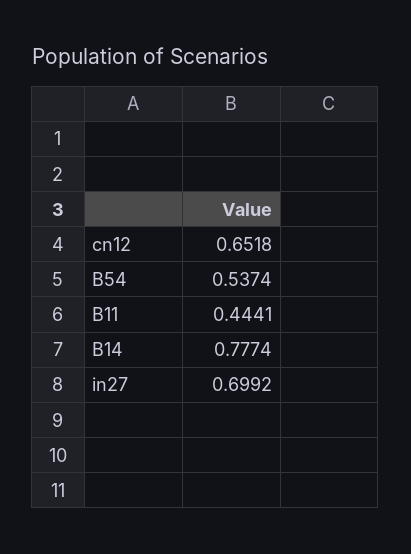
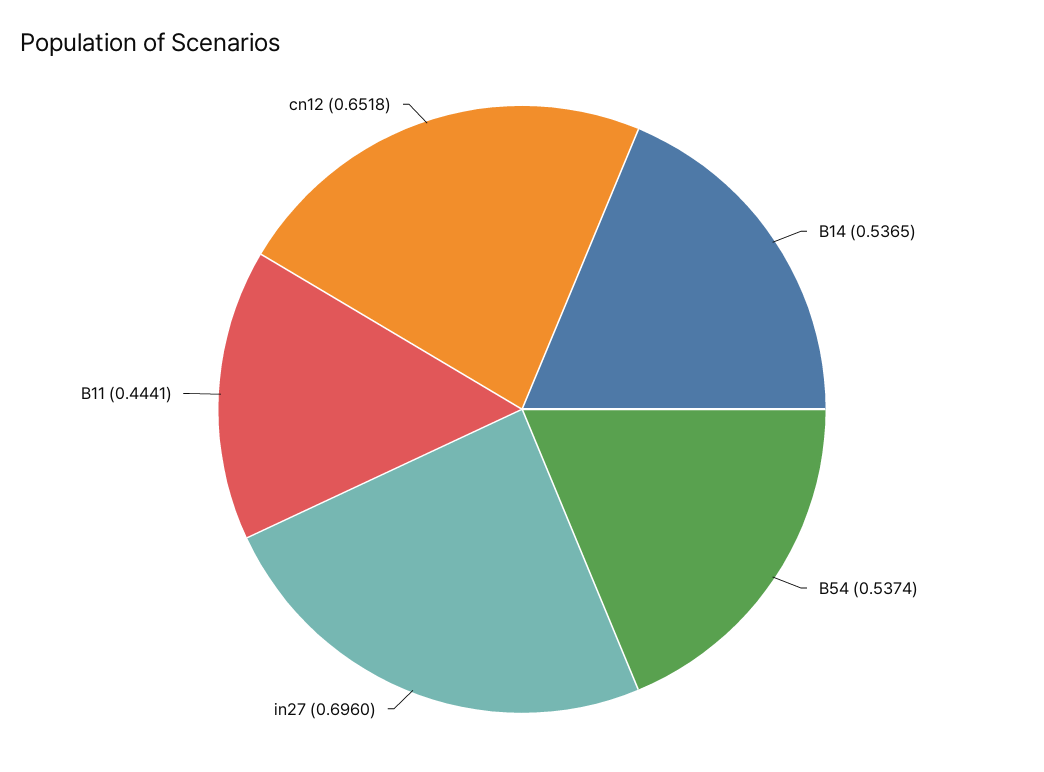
  {
    "cn12": 0.6518,
    "B54": 0.5374,
    "B11": 0.4441,
-   "B14": 0.7774,
+   "B14": 0.5365,
-   "in27": 0.6992
+   "in27": 0.696
  }

